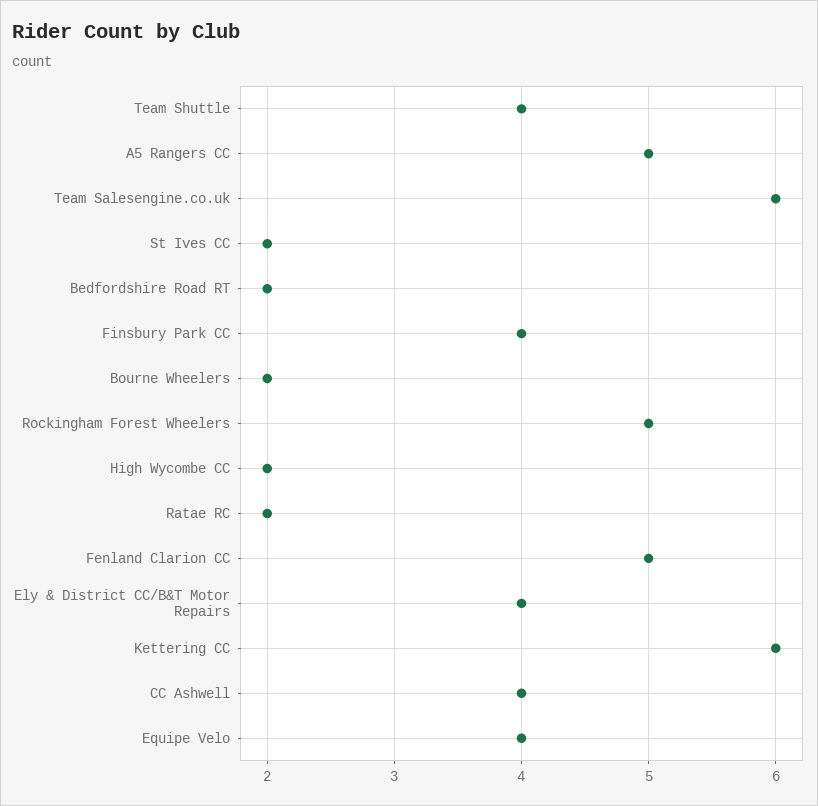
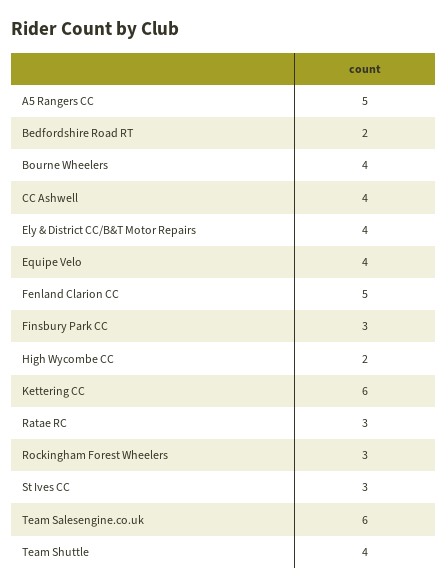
  {
    "Team Shuttle": 4,
    "A5 Rangers CC": 5,
    "Team Salesengine.co.uk": 6,
-   "St Ives CC": 2,
+   "St Ives CC": 3,
    "Bedfordshire Road RT": 2,
-   "Finsbury Park CC": 4,
+   "Finsbury Park CC": 3,
-   "Bourne Wheelers": 2,
+   "Bourne Wheelers": 4,
-   "Rockingham Forest Wheelers": 5,
+   "Rockingham Forest Wheelers": 3,
    "High Wycombe CC": 2,
-   "Ratae RC": 2,
+   "Ratae RC": 3,
    "Fenland Clarion CC": 5,
    "Ely & District CC/B&T Motor Repairs": 4,
    "Kettering CC": 6,
    "CC Ashwell": 4,
    "Equipe Velo": 4
  }

